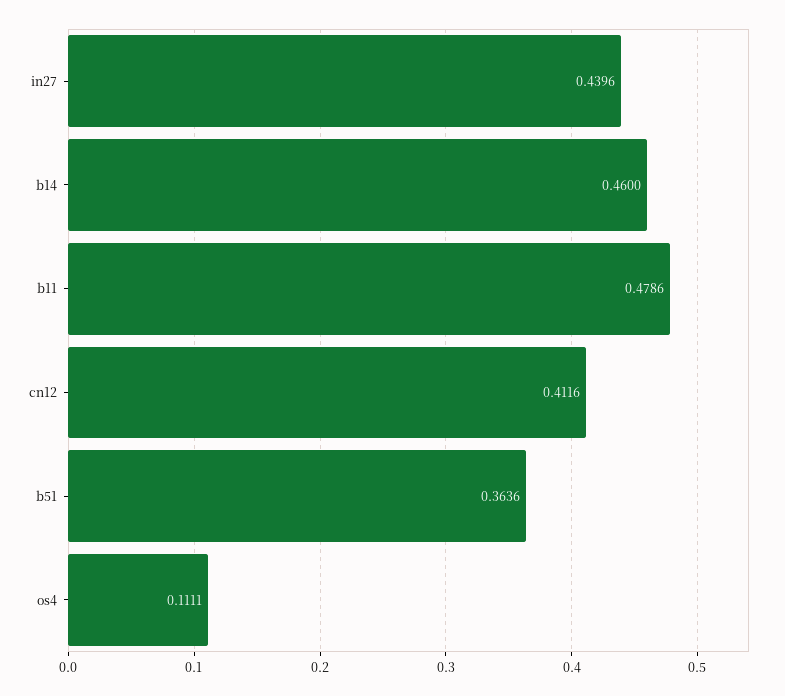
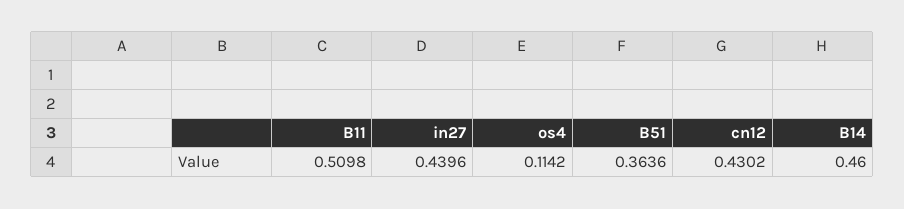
  {
    "in27": 0.4396,
    "b14": 0.46,
-   "b11": 0.4786,
+   "b11": 0.5098,
-   "cn12": 0.4116,
+   "cn12": 0.4302,
    "b51": 0.3636,
-   "os4": 0.1111
+   "os4": 0.1142
  }

